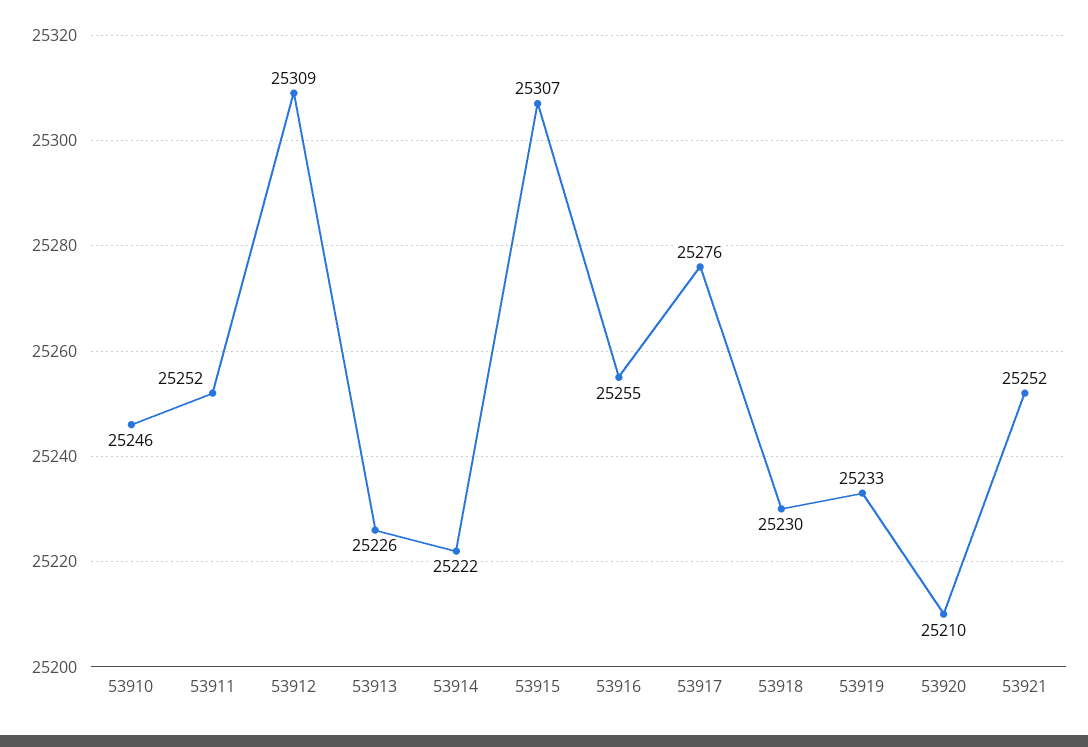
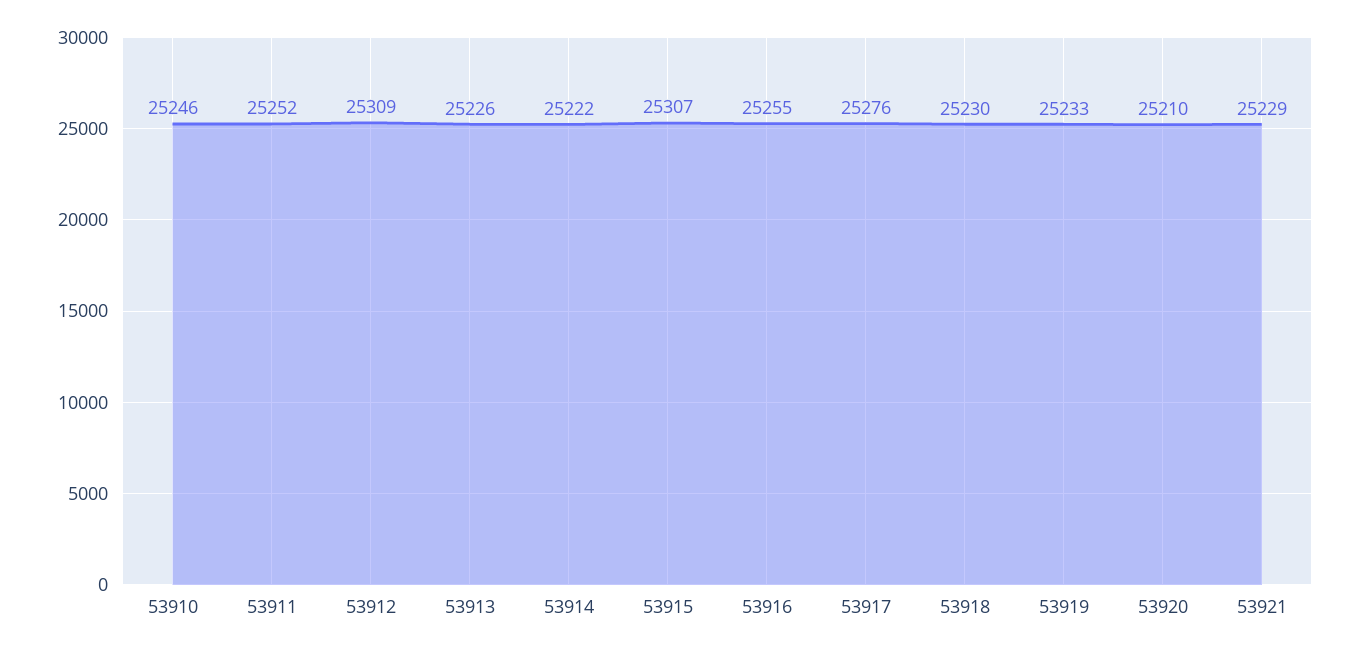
  {
    "53910": 25246,
    "53911": 25252,
    "53912": 25309,
    "53913": 25226,
    "53914": 25222,
    "53915": 25307,
    "53916": 25255,
    "53917": 25276,
    "53918": 25230,
    "53919": 25233,
    "53920": 25210,
-   "53921": 25252
+   "53921": 25229
  }

